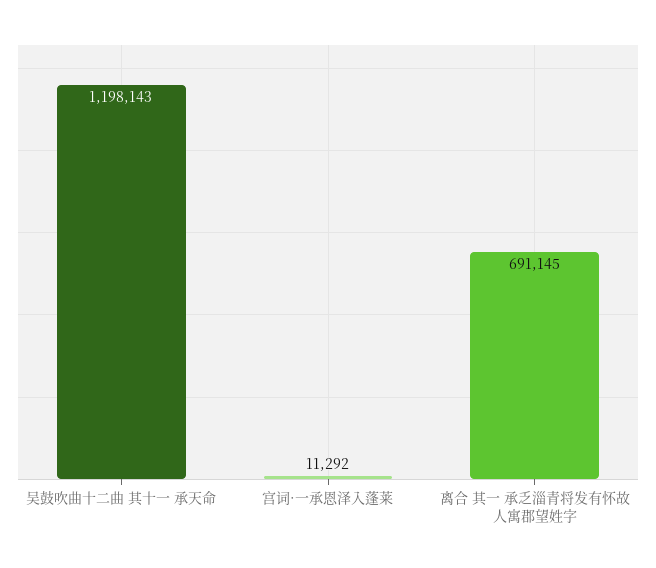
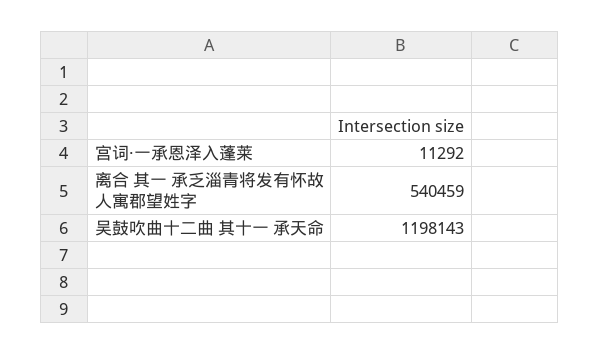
  {
    "吴鼓吹曲十二曲 其十一 承天命": 1198143,
    "宫词·一承恩泽入蓬莱": 11292,
-   "离合 其一 承乏淄青将发有怀故人寓郡望姓字": 691145
+   "离合 其一 承乏淄青将发有怀故人寓郡望姓字": 540459
  }

